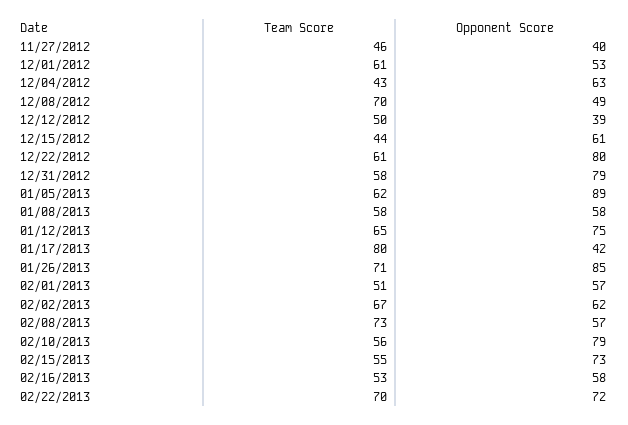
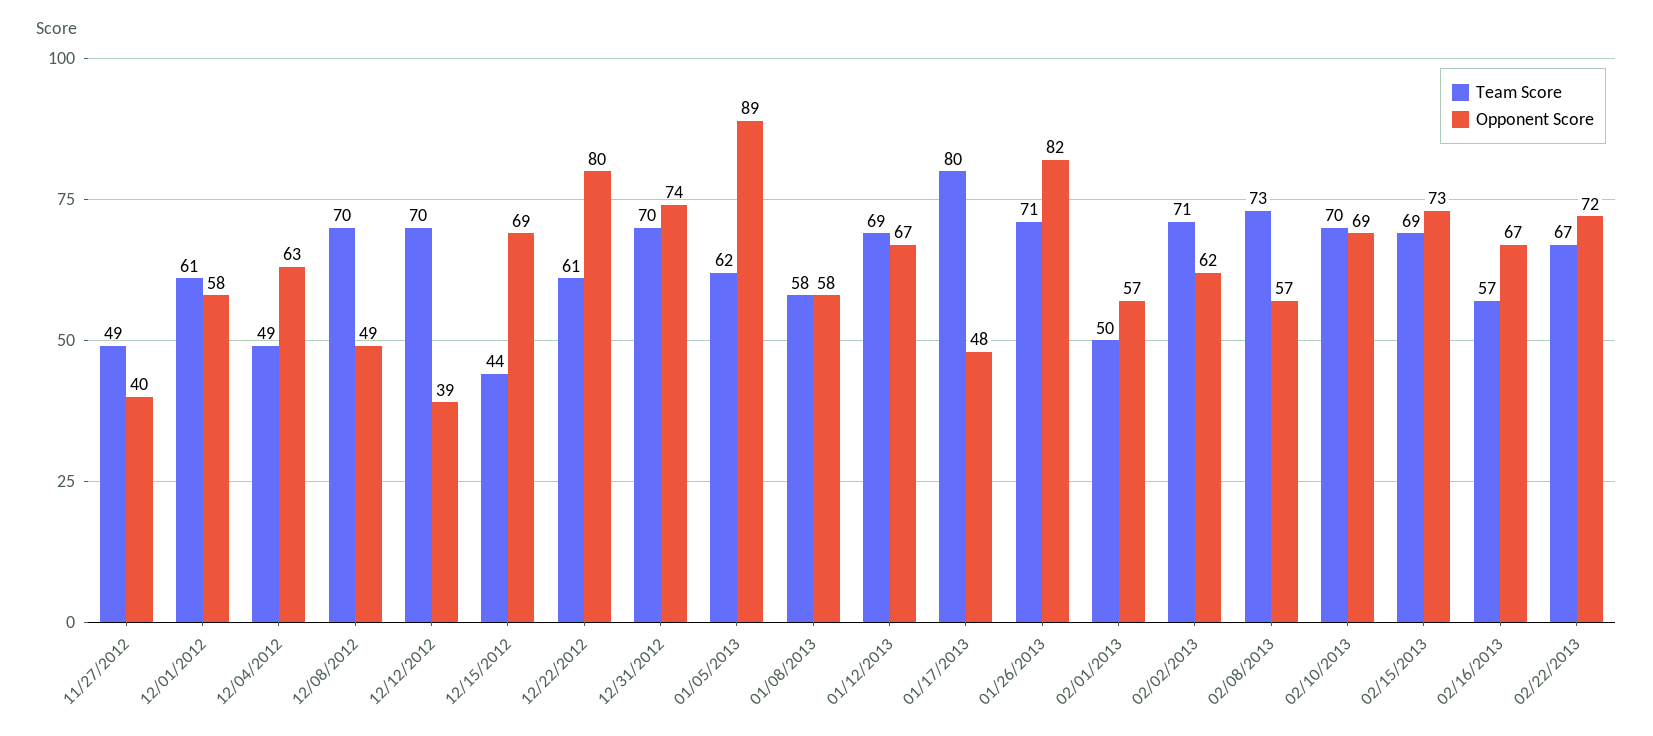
  {
    "Team Score": {
-     "11/27/2012": 46,
+     "11/27/2012": 49,
      "12/01/2012": 61,
-     "12/04/2012": 43,
+     "12/04/2012": 49,
      "12/08/2012": 70,
-     "12/12/2012": 50,
+     "12/12/2012": 70,
      "12/15/2012": 44,
      "12/22/2012": 61,
-     "12/31/2012": 58,
+     "12/31/2012": 70,
      "01/05/2013": 62,
      "01/08/2013": 58,
-     "01/12/2013": 65,
+     "01/12/2013": 69,
      "01/17/2013": 80,
      "01/26/2013": 71,
-     "02/01/2013": 51,
+     "02/01/2013": 50,
-     "02/02/2013": 67,
+     "02/02/2013": 71,
      "02/08/2013": 73,
-     "02/10/2013": 56,
+     "02/10/2013": 70,
-     "02/15/2013": 55,
+     "02/15/2013": 69,
-     "02/16/2013": 53,
+     "02/16/2013": 57,
-     "02/22/2013": 70
+     "02/22/2013": 67
    },
    "Opponent Score": {
      "11/27/2012": 40,
-     "12/01/2012": 53,
+     "12/01/2012": 58,
      "12/04/2012": 63,
      "12/08/2012": 49,
      "12/12/2012": 39,
-     "12/15/2012": 61,
+     "12/15/2012": 69,
      "12/22/2012": 80,
-     "12/31/2012": 79,
+     "12/31/2012": 74,
      "01/05/2013": 89,
      "01/08/2013": 58,
-     "01/12/2013": 75,
+     "01/12/2013": 67,
-     "01/17/2013": 42,
+     "01/17/2013": 48,
-     "01/26/2013": 85,
+     "01/26/2013": 82,
      "02/01/2013": 57,
      "02/02/2013": 62,
      "02/08/2013": 57,
-     "02/10/2013": 79,
+     "02/10/2013": 69,
      "02/15/2013": 73,
-     "02/16/2013": 58,
+     "02/16/2013": 67,
      "02/22/2013": 72
    }
  }

